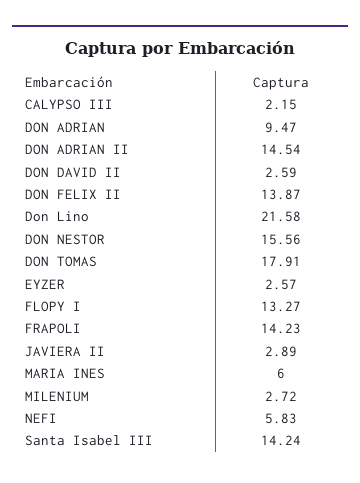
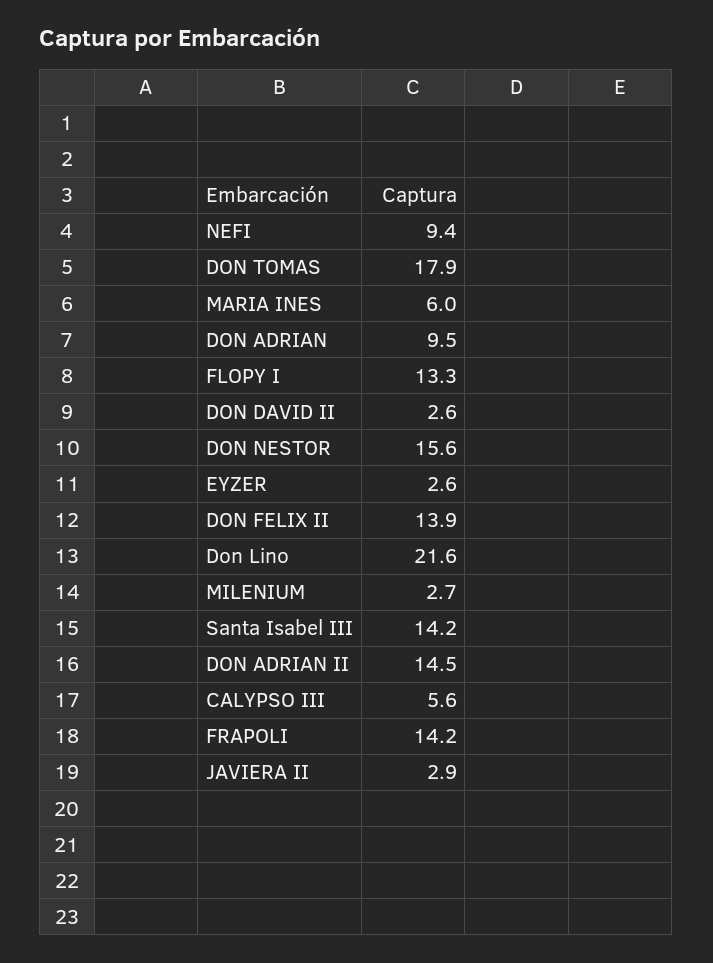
  {
-   "CALYPSO III": 2.15,
+   "CALYPSO III": 5.6,
    "DON ADRIAN": 9.47,
    "DON ADRIAN II": 14.54,
    "DON DAVID II": 2.59,
    "DON FELIX II": 13.87,
    "Don Lino": 21.58,
    "DON NESTOR": 15.56,
    "DON TOMAS": 17.91,
    "EYZER": 2.57,
    "FLOPY I": 13.27,
    "FRAPOLI": 14.23,
    "JAVIERA II": 2.89,
    "MARIA INES": 6,
    "MILENIUM": 2.72,
-   "NEFI": 5.83,
+   "NEFI": 9.4,
    "Santa Isabel III": 14.24
  }

